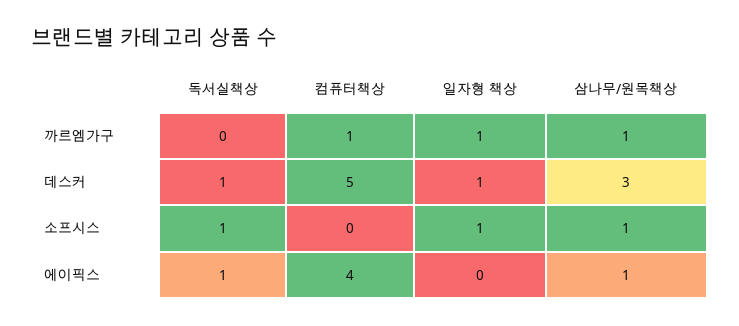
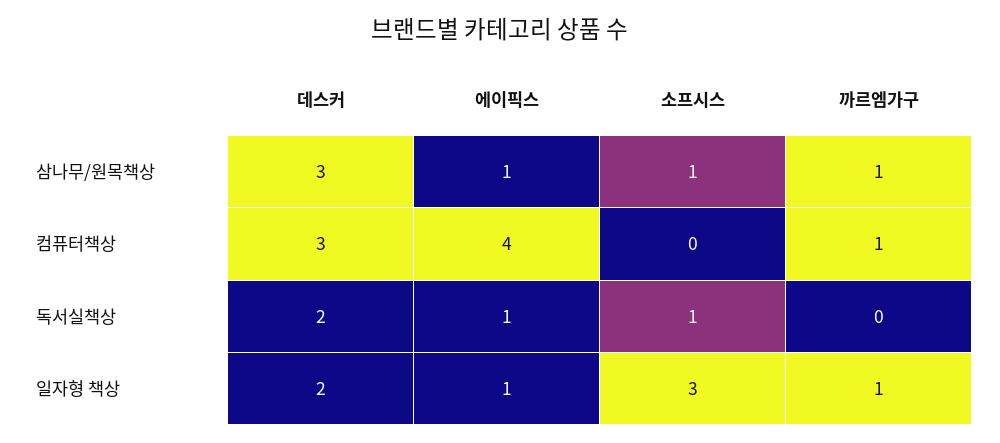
  {
    "독서실책상": {
      "까르엠가구": 0,
-     "데스커": 1,
+     "데스커": 2,
      "소프시스": 1,
      "에이픽스": 1
    },
    "컴퓨터책상": {
      "까르엠가구": 1,
-     "데스커": 5,
+     "데스커": 3,
      "소프시스": 0,
      "에이픽스": 4
    },
    "일자형 책상": {
      "까르엠가구": 1,
-     "데스커": 1,
+     "데스커": 2,
-     "소프시스": 1,
+     "소프시스": 3,
-     "에이픽스": 0
+     "에이픽스": 1
    },
    "삼나무/원목책상": {
      "까르엠가구": 1,
      "데스커": 3,
      "소프시스": 1,
      "에이픽스": 1
    }
  }

